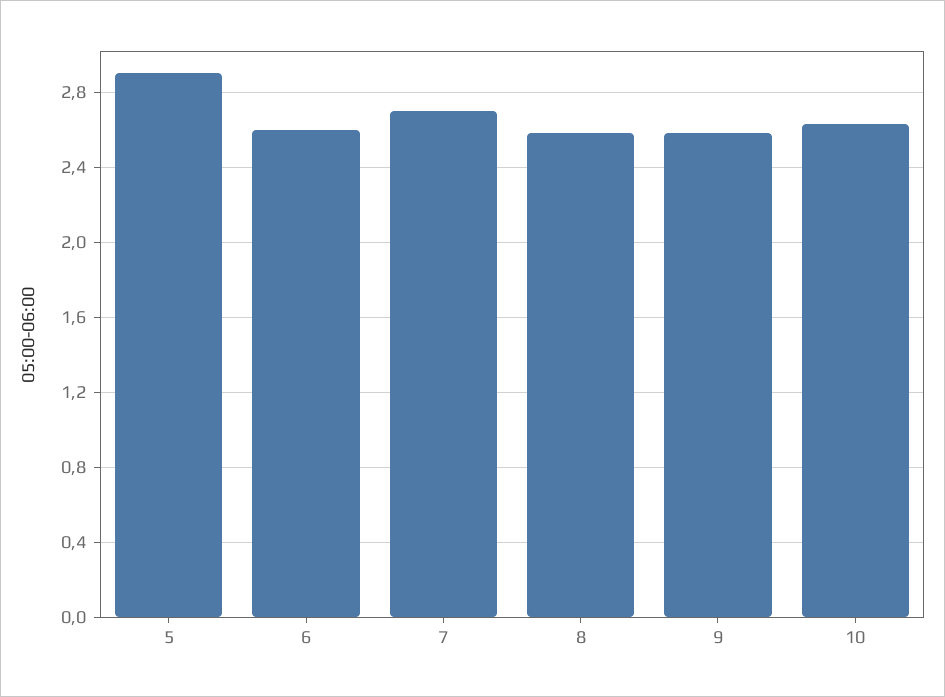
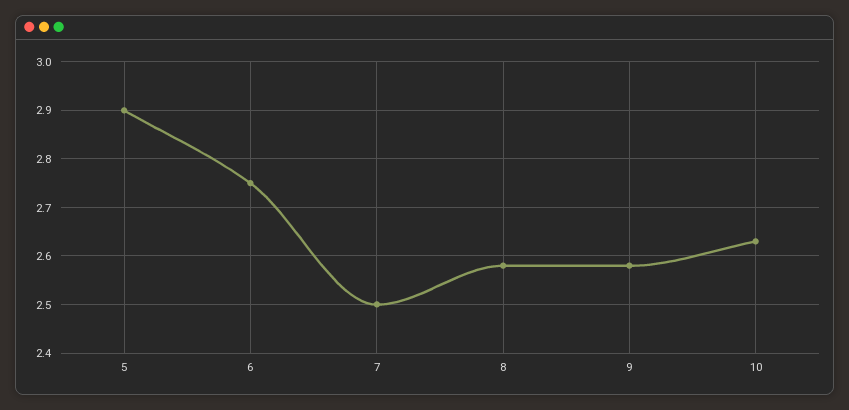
  {
    "5": 2.9,
-   "6": 2.6,
+   "6": 2.75,
-   "7": 2.7,
+   "7": 2.5,
    "8": 2.6,
    "9": 2.6,
    "10": 2.65
  }

